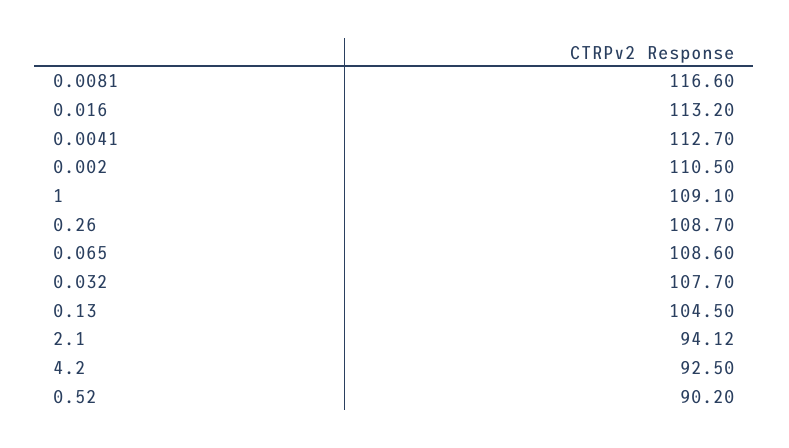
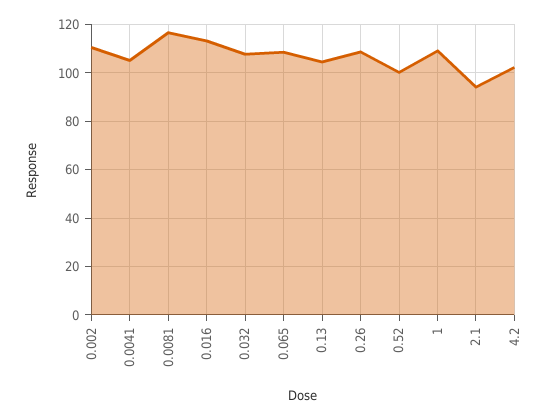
  {
    "0.0081": 116.6,
    "0.016": 113.2,
-   "0.0041": 112.7,
+   "0.0041": 105,
    "0.002": 110.5,
    "1": 109.1,
    "0.26": 108.7,
    "0.065": 108.6,
    "0.032": 107.7,
    "0.13": 104.5,
    "2.1": 94.12,
-   "4.2": 92.5,
+   "4.2": 102.5,
-   "0.52": 90.2
+   "0.52": 100
  }

